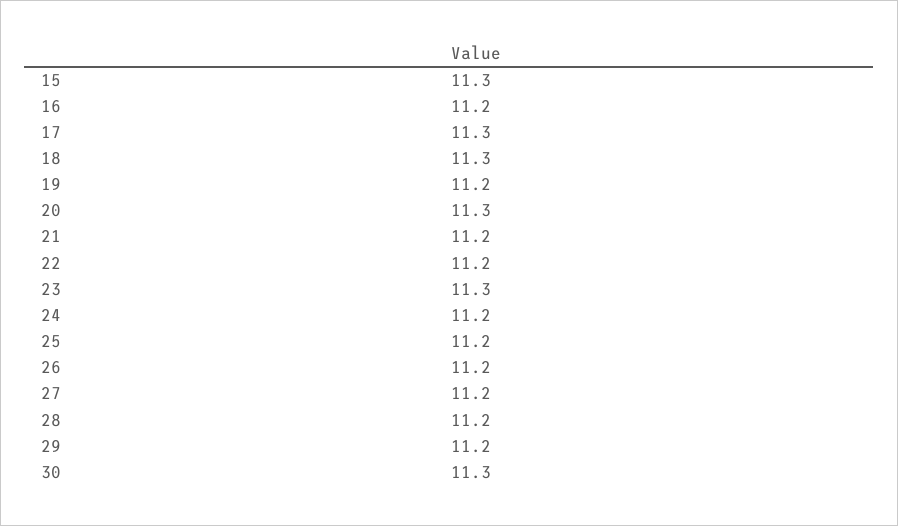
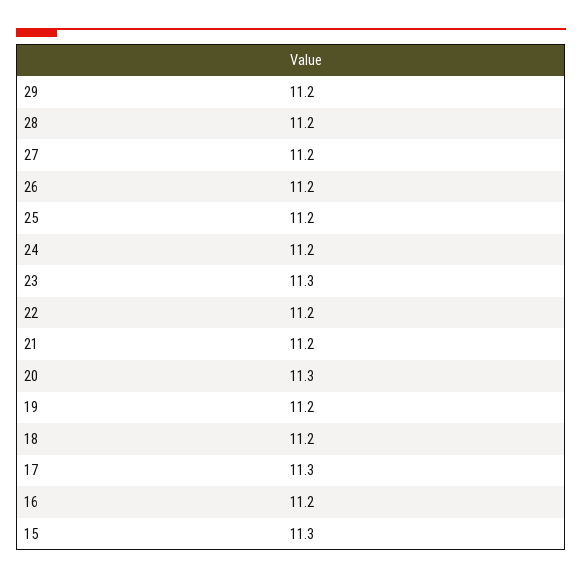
  {
    "15": 11.3,
    "16": 11.2,
    "17": 11.3,
-   "18": 11.3,
+   "18": 11.2,
    "19": 11.2,
    "20": 11.3,
    "21": 11.2,
    "22": 11.2,
    "23": 11.3,
    "24": 11.2,
    "25": 11.2,
    "26": 11.2,
    "27": 11.2,
    "28": 11.2,
-   "29": 11.2,
+   "29": 11.2
-   "30": 11.3
  }

